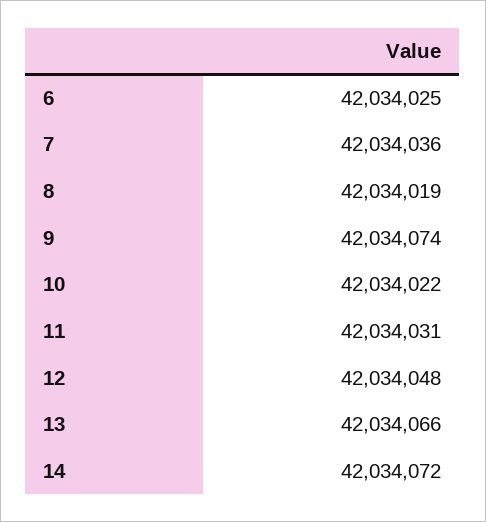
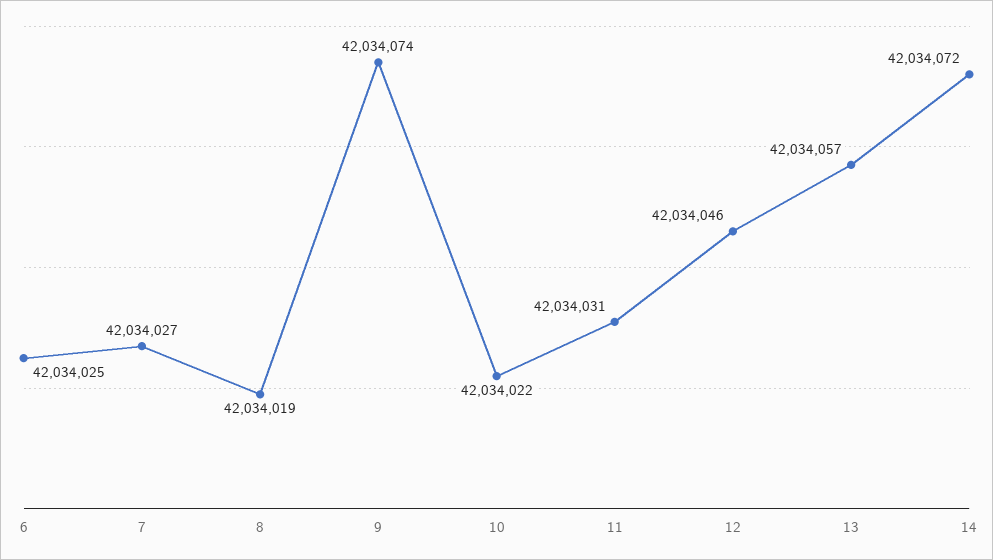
  {
    "6": 42034025,
-   "7": 42034036,
+   "7": 42034027,
    "8": 42034019,
    "9": 42034074,
    "10": 42034022,
    "11": 42034031,
-   "12": 42034048,
+   "12": 42034046,
-   "13": 42034066,
+   "13": 42034057,
    "14": 42034072
  }

